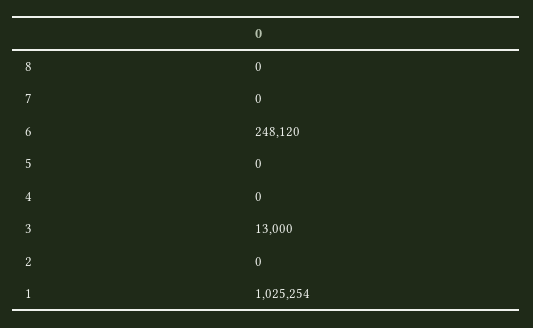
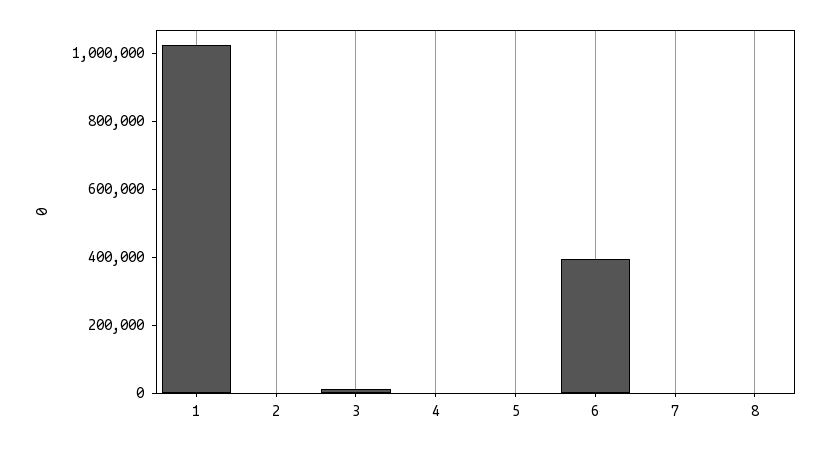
  {
    "8": 0,
    "7": 0,
-   "6": 248120,
+   "6": 400000,
    "5": 0,
    "4": 0,
    "3": 13000,
    "2": 0,
    "1": 1025254
  }

